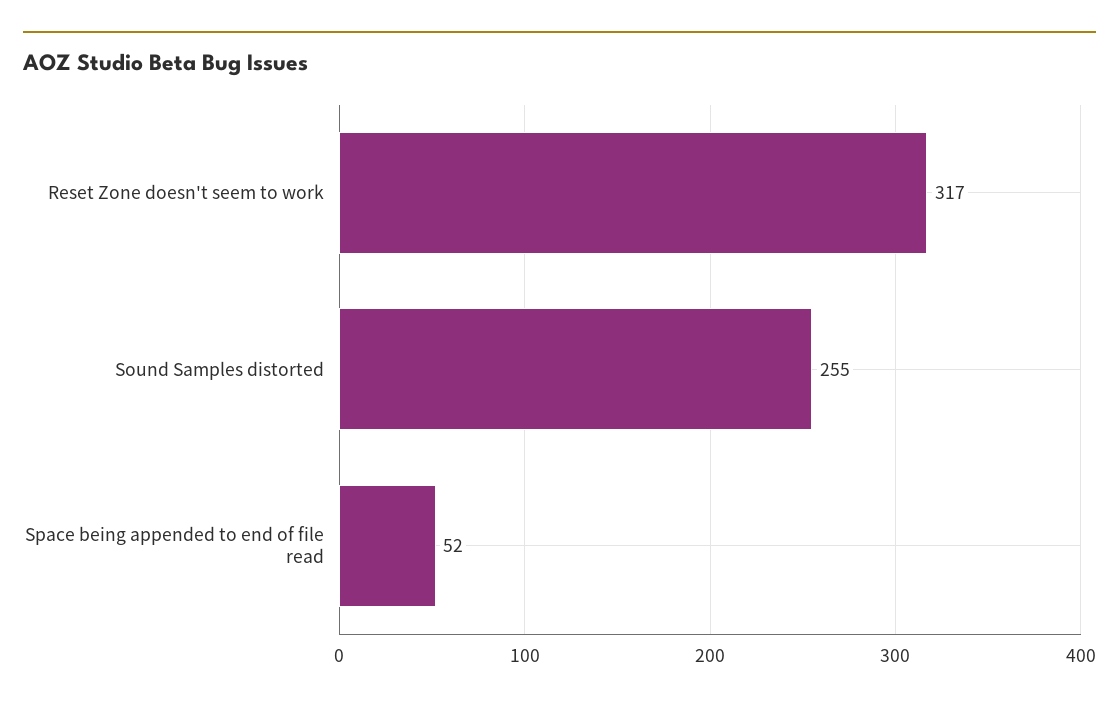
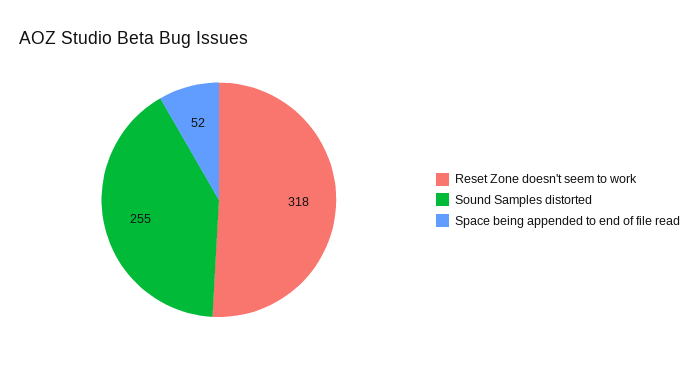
  {
-   "Reset Zone doesn't seem to work": 317,
+   "Reset Zone doesn't seem to work": 318,
    "Sound Samples distorted": 255,
    "Space being appended to end of file read": 52
  }

